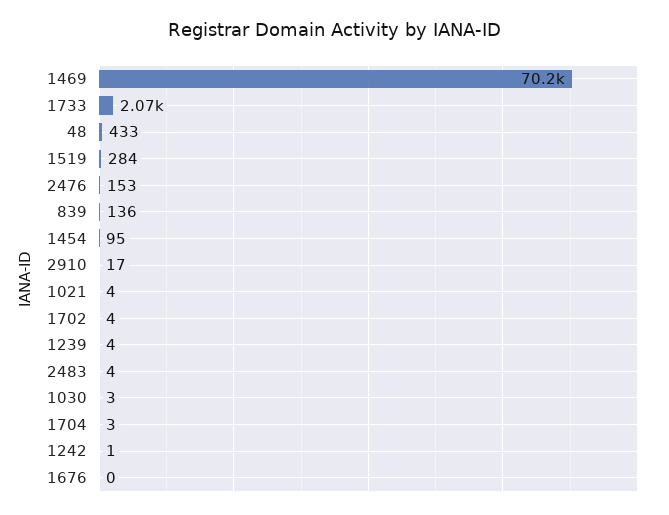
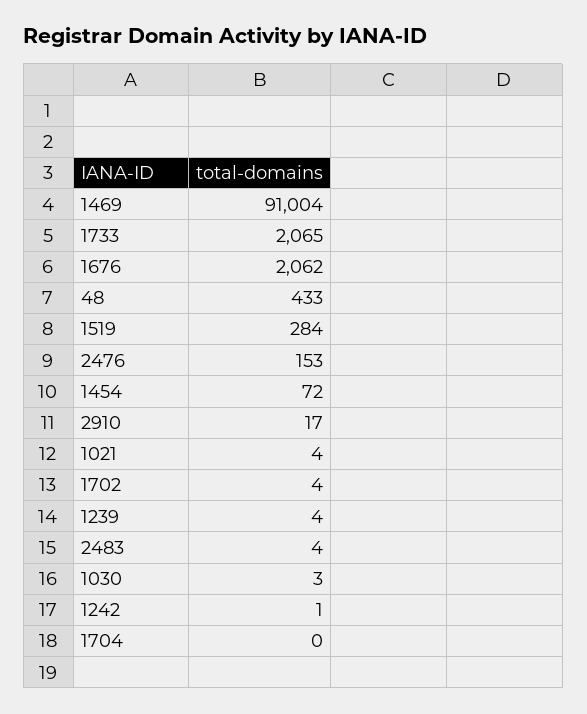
  {
-   "1469": 70200,
+   "1469": 91004,
    "1733": 2065,
    "48": 433,
    "1519": 284,
    "2476": 153,
-   "839": 136,
-   "1454": 95,
+   "1454": 72,
    "2910": 17,
    "1021": 4,
    "1702": 4,
    "1239": 4,
    "2483": 4,
    "1030": 3,
-   "1704": 3,
+   "1704": 0,
    "1242": 1,
-   "1676": 0
+   "1676": 2062
  }

